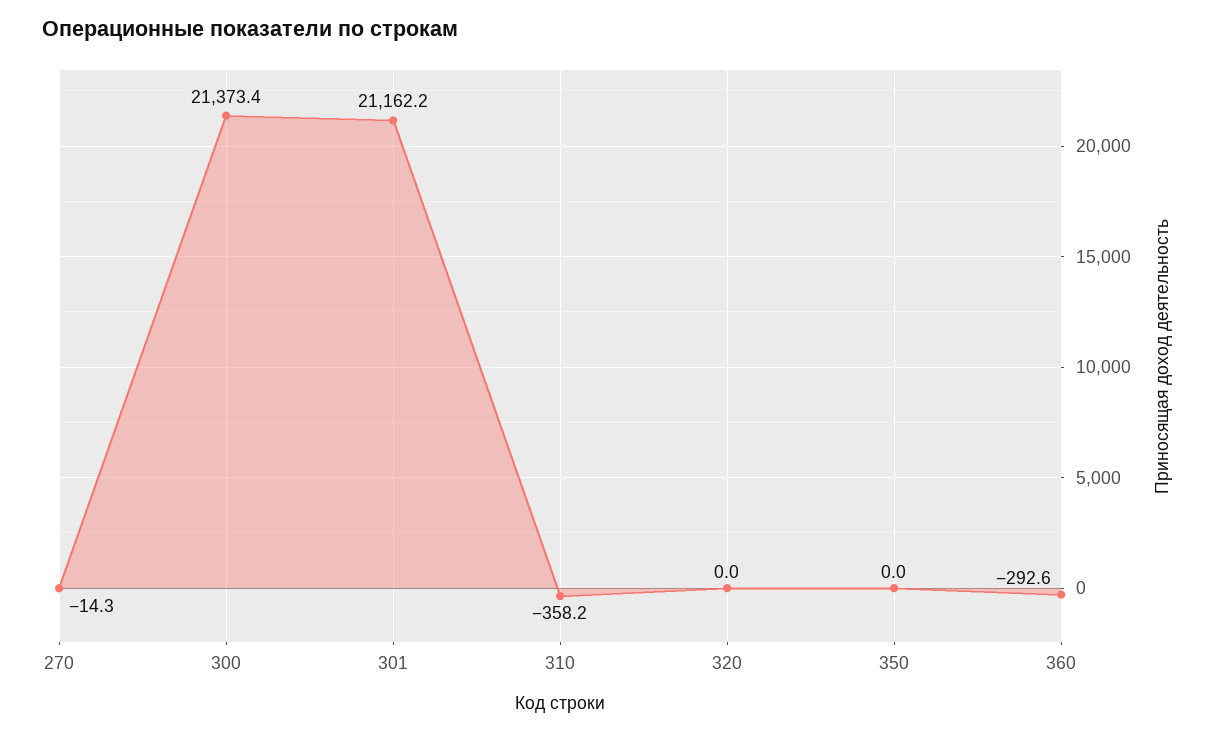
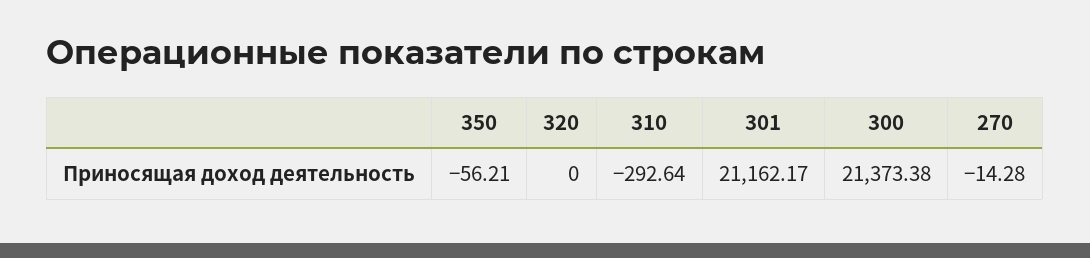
  {
    "270": -14.28,
    "300": 21373.38,
    "301": 21162.17,
-   "310": -358.2,
+   "310": -292.64,
    "320": 0,
-   "350": 0,
+   "350": -56.21
-   "360": -292.6
  }

